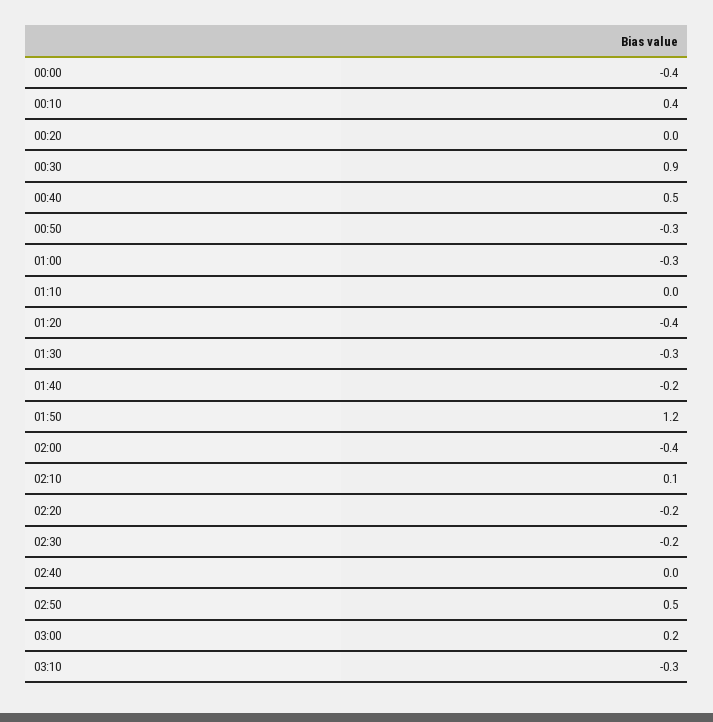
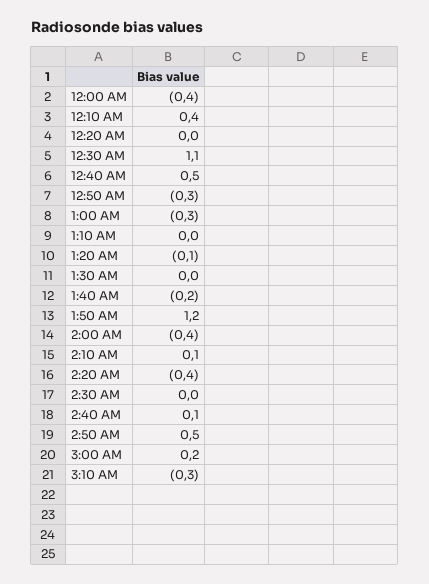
  {
    "00:00": -0.4,
    "00:10": 0.4,
    "00:20": 0,
-   "00:30": 0.9,
+   "00:30": 1.1,
    "00:40": 0.5,
    "00:50": -0.3,
    "01:00": -0.3,
    "01:10": 0,
-   "01:20": -0.4,
+   "01:20": -0.1,
-   "01:30": -0.3,
+   "01:30": 0,
    "01:40": -0.2,
    "01:50": 1.2,
    "02:00": -0.4,
    "02:10": 0.1,
-   "02:20": -0.2,
+   "02:20": -0.4,
-   "02:30": -0.2,
+   "02:30": 0,
-   "02:40": 0,
+   "02:40": 0.1,
    "02:50": 0.5,
    "03:00": 0.2,
    "03:10": -0.3
  }

